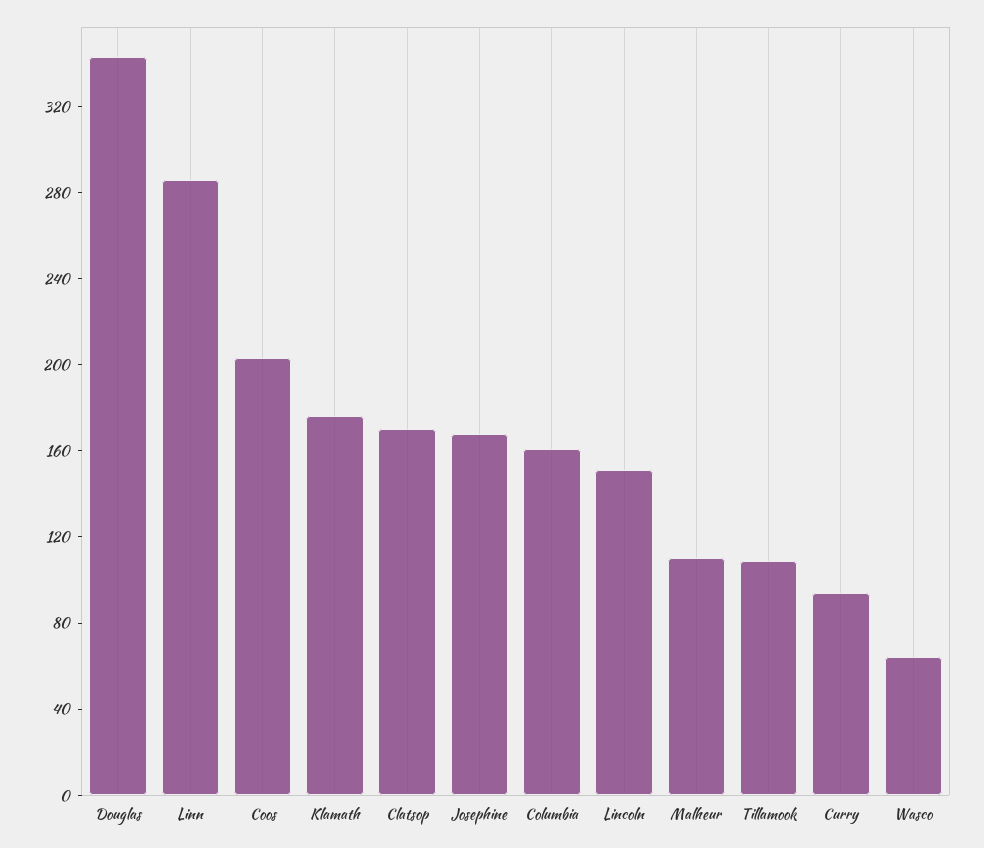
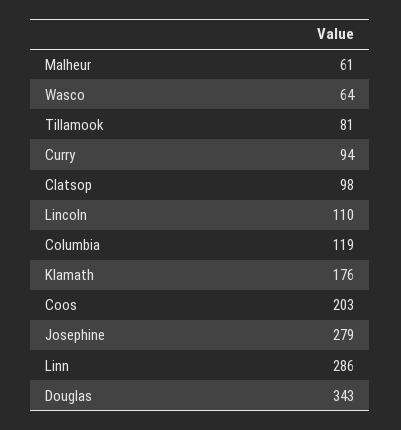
  {
    "Douglas": 343,
    "Linn": 286,
    "Coos": 203,
    "Klamath": 176,
-   "Clatsop": 170,
+   "Clatsop": 98,
-   "Josephine": 170,
+   "Josephine": 279,
-   "Columbia": 160,
+   "Columbia": 119,
-   "Lincoln": 150,
+   "Lincoln": 110,
-   "Malheur": 110,
+   "Malheur": 61,
-   "Tillamook": 110,
+   "Tillamook": 81,
    "Curry": 94,
    "Wasco": 64
  }

